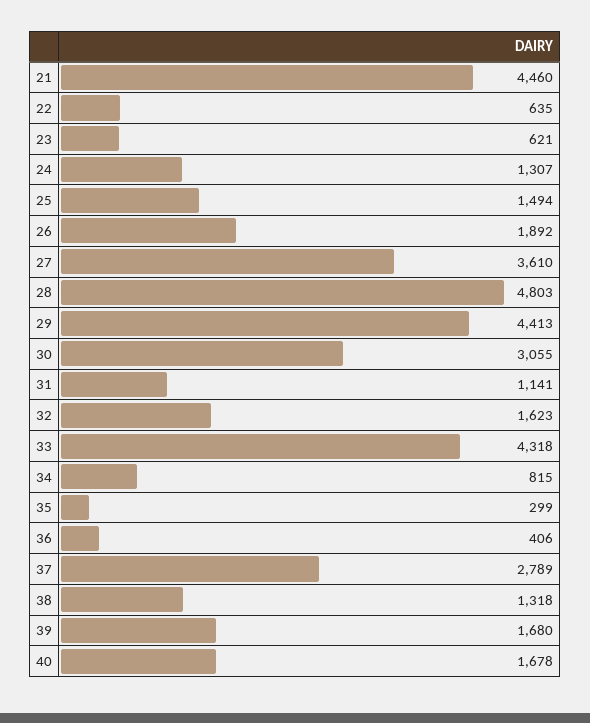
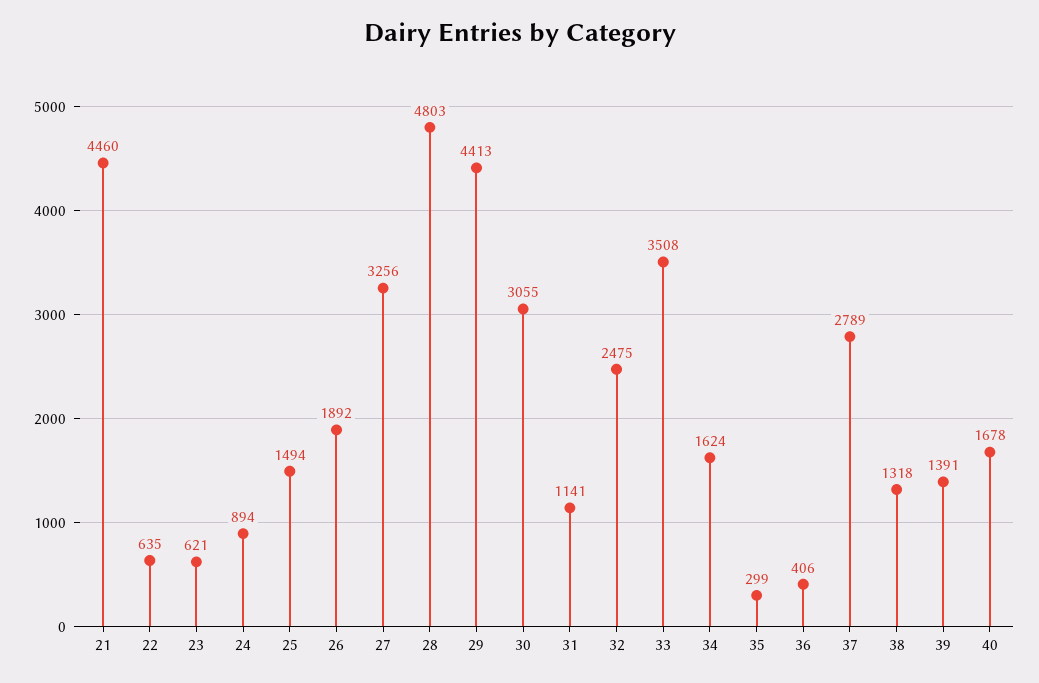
  {
    "21": 4460,
    "22": 635,
    "23": 621,
-   "24": 1307,
+   "24": 894,
    "25": 1494,
    "26": 1892,
-   "27": 3610,
+   "27": 3256,
    "28": 4803,
    "29": 4413,
    "30": 3055,
    "31": 1141,
-   "32": 1623,
+   "32": 2475,
-   "33": 4318,
+   "33": 3508,
-   "34": 815,
+   "34": 1624,
    "35": 299,
    "36": 406,
    "37": 2789,
    "38": 1318,
-   "39": 1680,
+   "39": 1391,
    "40": 1678
  }

